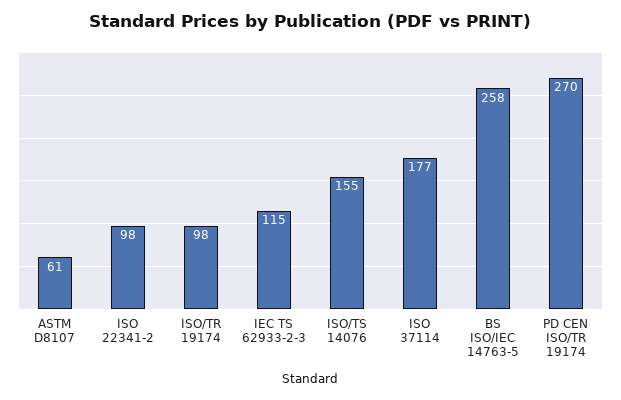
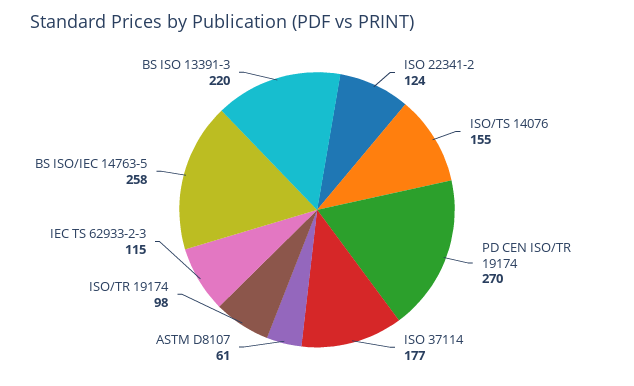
  {
    "ASTM D8107": 61,
-   "ISO 22341-2": 98,
+   "ISO 22341-2": 124,
    "ISO/TR 19174": 98,
    "IEC TS 62933-2-3": 115,
    "ISO/TS 14076": 155,
    "ISO 37114": 177,
    "BS ISO/IEC 14763-5": 258,
-   "PD CEN ISO/TR 19174": 270
+   "PD CEN ISO/TR 19174": 270,
+   "BS ISO 13391-3": 220
  }

